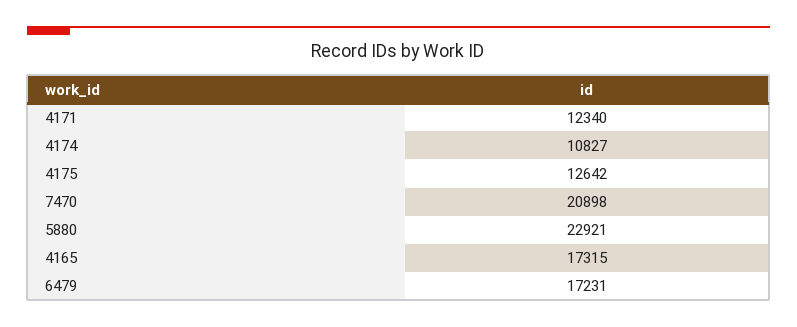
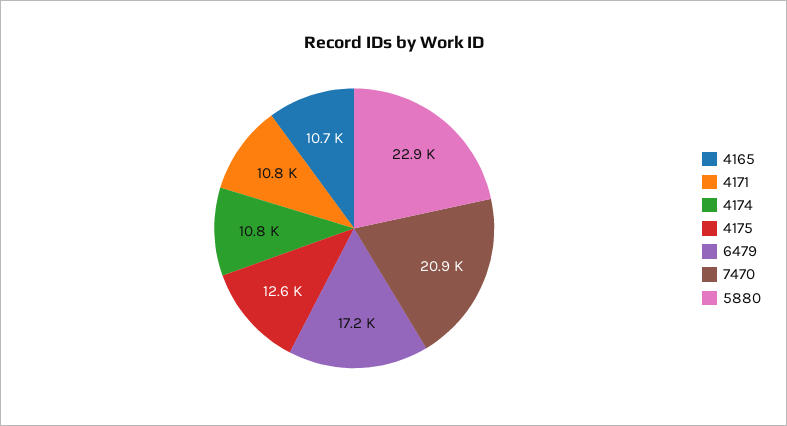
  {
-   "4171": 12340,
+   "4171": 10800,
    "4174": 10827,
    "4175": 12642,
    "7470": 20898,
    "5880": 22921,
-   "4165": 17315,
+   "4165": 10700,
    "6479": 17231
  }

